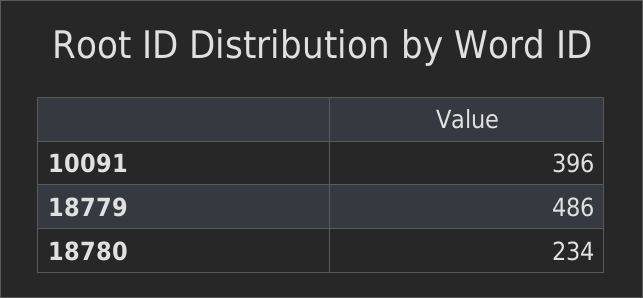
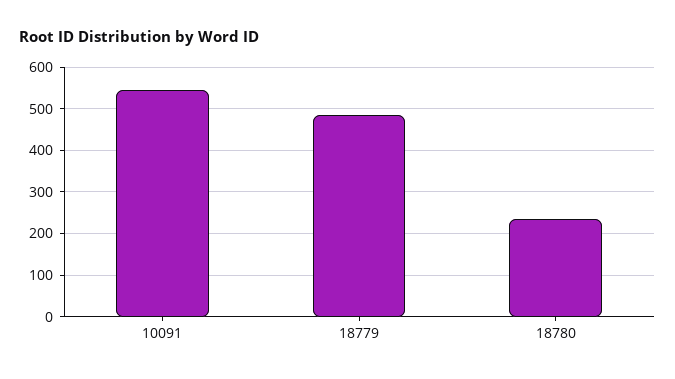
  {
-   "10091": 396,
+   "10091": 540,
    "18779": 486,
    "18780": 234
  }

